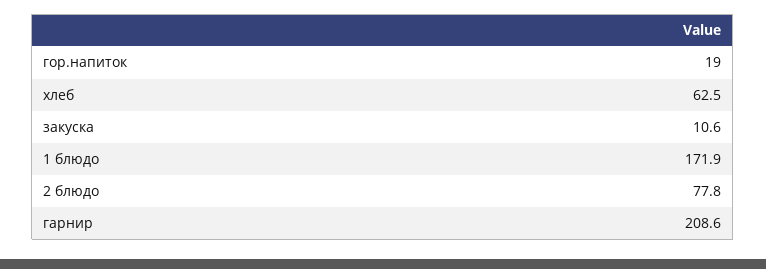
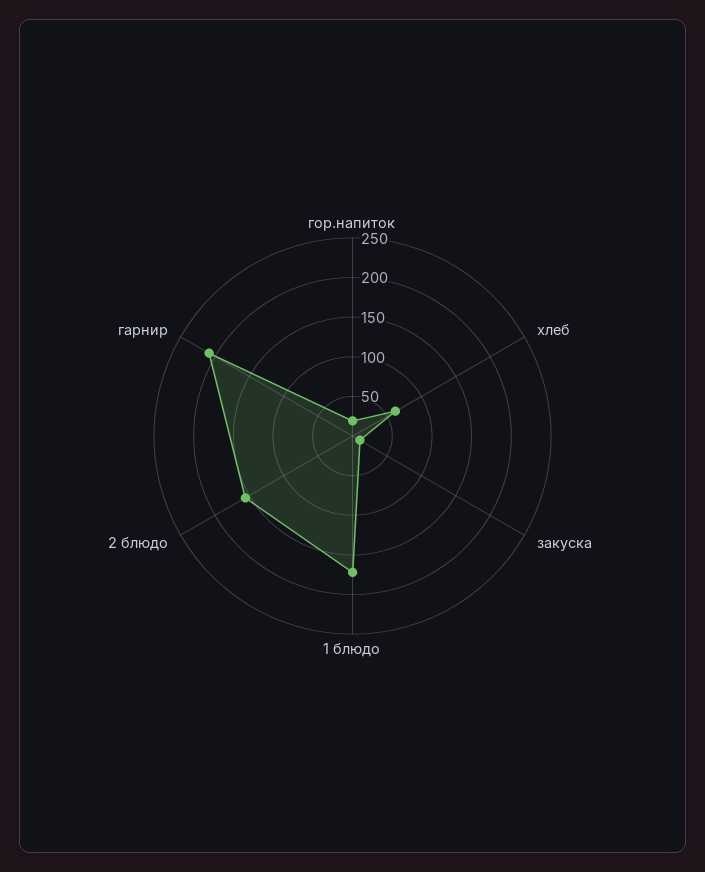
  {
    "гор.напиток": 19,
    "хлеб": 62.5,
    "закуска": 10.6,
    "1 блюдо": 171.9,
-   "2 блюдо": 77.8,
+   "2 блюдо": 150,
    "гарнир": 208.6
  }

